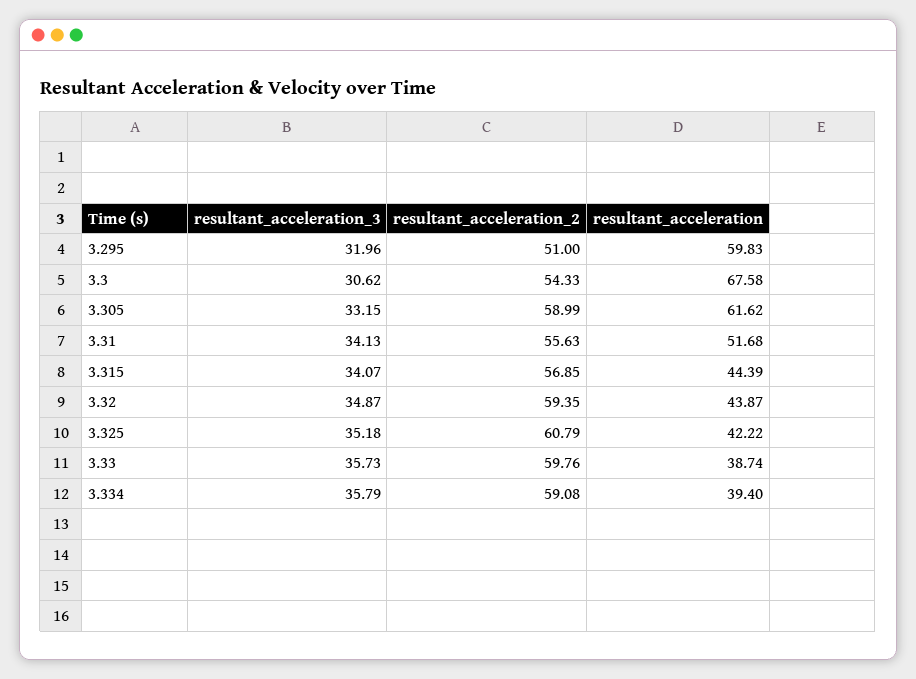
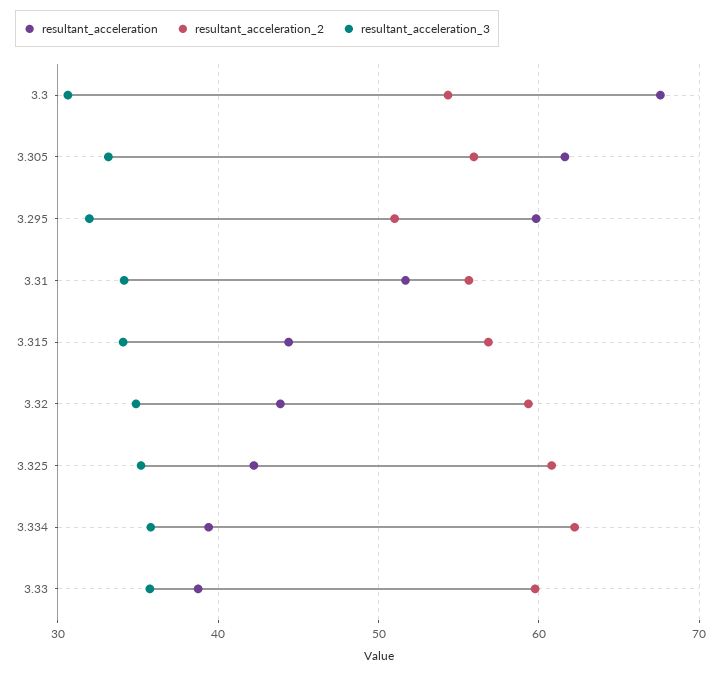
  {
    "resultant_acceleration_3": {
      "3.295": 31.96,
      "3.3": 30.62,
      "3.305": 33.15,
      "3.31": 34.13,
      "3.315": 34.07,
      "3.32": 34.87,
      "3.325": 35.18,
      "3.33": 35.73,
      "3.334": 35.79
    },
    "resultant_acceleration_2": {
      "3.295": 51,
      "3.3": 54.33,
-     "3.305": 58.99,
+     "3.305": 56,
      "3.31": 55.63,
      "3.315": 56.85,
      "3.32": 59.35,
      "3.325": 60.79,
      "3.33": 59.76,
-     "3.334": 59.08
+     "3.334": 62
    },
    "resultant_acceleration": {
      "3.295": 59.83,
      "3.3": 67.58,
      "3.305": 61.62,
      "3.31": 51.68,
      "3.315": 44.39,
      "3.32": 43.87,
      "3.325": 42.22,
      "3.33": 38.74,
      "3.334": 39.4
    }
  }

